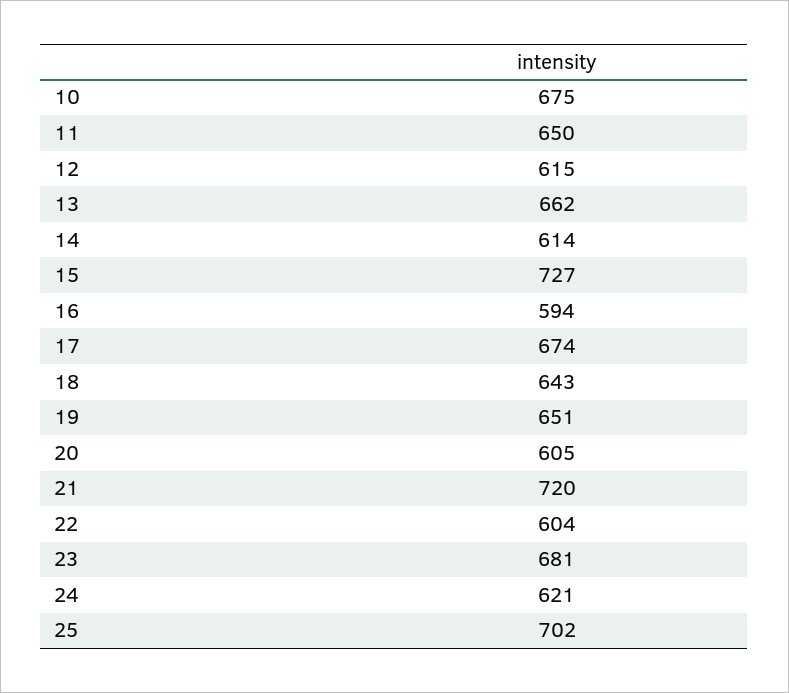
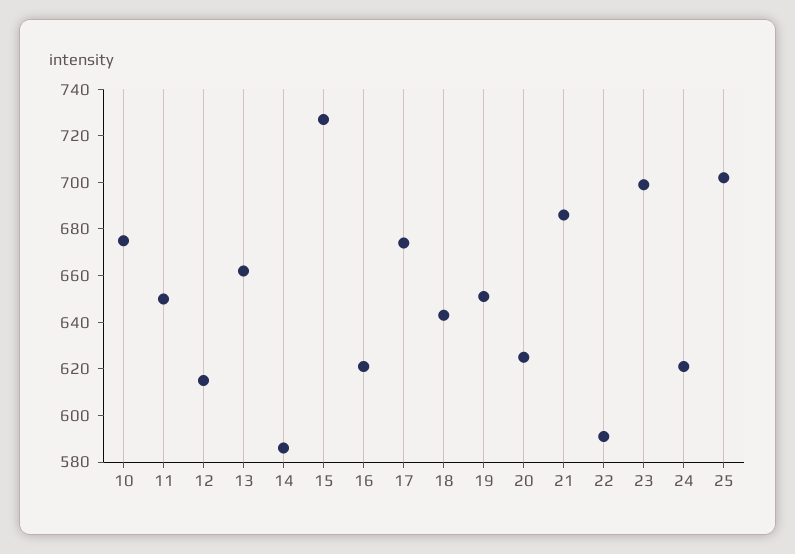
  {
    "10": 675,
    "11": 650,
    "12": 615,
    "13": 662,
-   "14": 614,
+   "14": 585,
    "15": 727,
-   "16": 594,
+   "16": 620,
    "17": 674,
    "18": 643,
    "19": 651,
-   "20": 605,
+   "20": 625,
-   "21": 720,
+   "21": 685,
-   "22": 604,
+   "22": 590,
-   "23": 681,
+   "23": 700,
    "24": 621,
    "25": 702
  }

